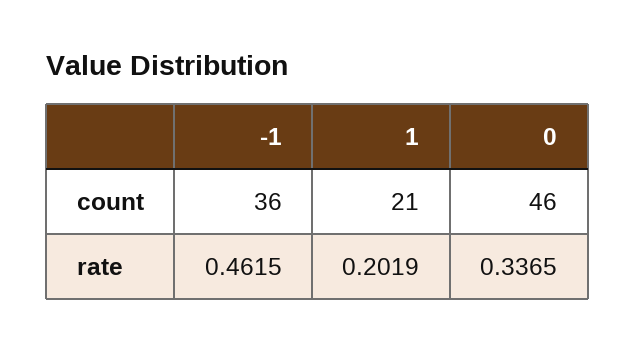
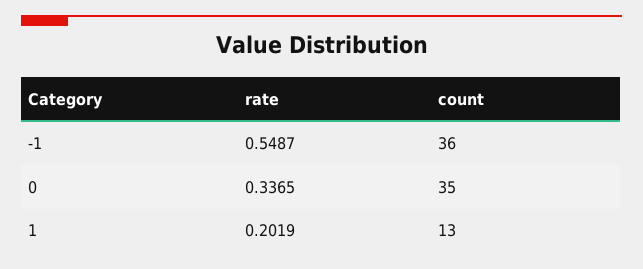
  {
    "-1": {
      "count": 36,
-     "rate": 0.4615
+     "rate": 0.5487
    },
    "1": {
-     "count": 21,
+     "count": 13,
      "rate": 0.2019
    },
    "0": {
-     "count": 46,
+     "count": 35,
      "rate": 0.3365
    }
  }

